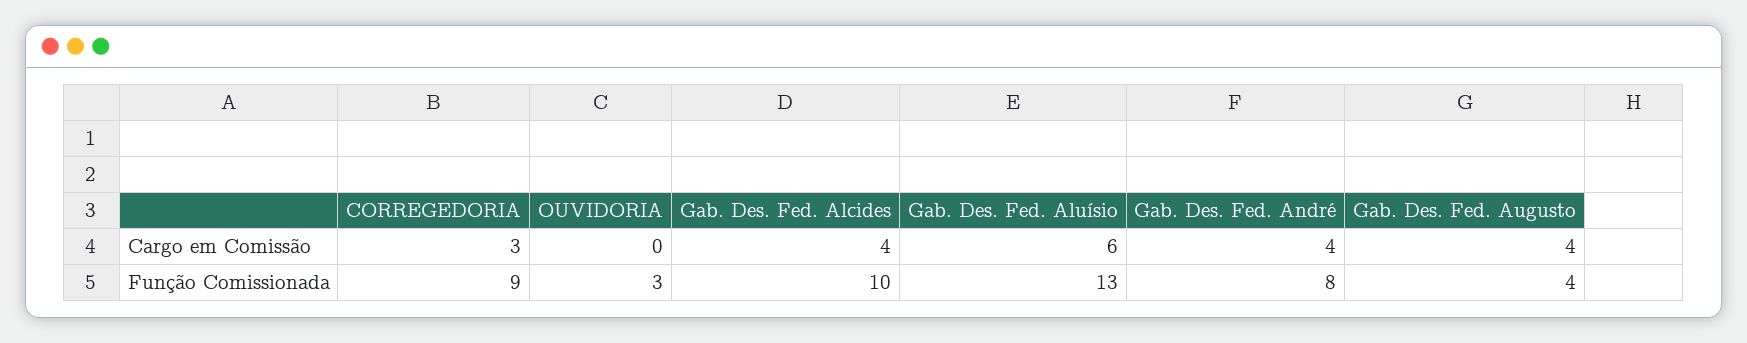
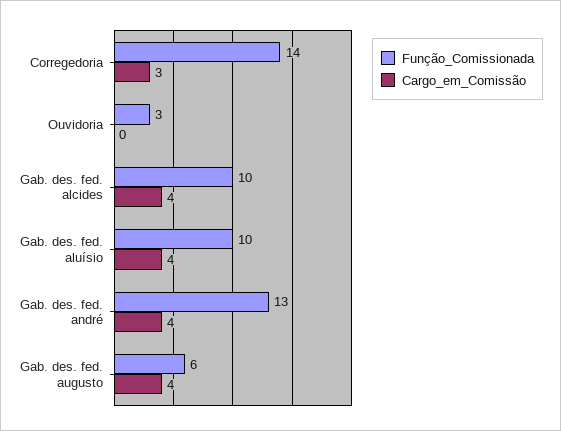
  {
    "Cargo em Comissão": {
      "CORREGEDORIA": 3,
      "OUVIDORIA": 0,
      "Gab. Des. Fed. Alcides": 4,
-     "Gab. Des. Fed. Aluísio": 6,
+     "Gab. Des. Fed. Aluísio": 4,
      "Gab. Des. Fed. André": 4,
      "Gab. Des. Fed. Augusto": 4
    },
    "Função Comissionada": {
-     "CORREGEDORIA": 9,
+     "CORREGEDORIA": 14,
      "OUVIDORIA": 3,
      "Gab. Des. Fed. Alcides": 10,
-     "Gab. Des. Fed. Aluísio": 13,
+     "Gab. Des. Fed. Aluísio": 10,
-     "Gab. Des. Fed. André": 8,
+     "Gab. Des. Fed. André": 13,
-     "Gab. Des. Fed. Augusto": 4
+     "Gab. Des. Fed. Augusto": 6
    }
  }

